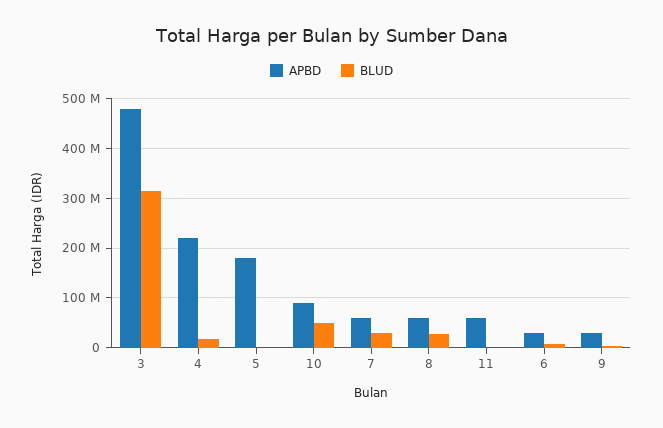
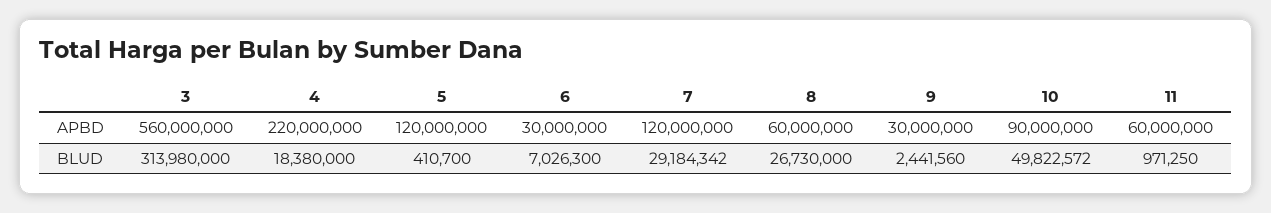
  {
    "APBD": {
-     "3": 480000000,
+     "3": 560000000,
      "4": 220000000,
-     "5": 180000000,
+     "5": 120000000,
      "10": 90000000,
-     "7": 60000000,
+     "7": 120000000,
      "8": 60000000,
      "11": 60000000,
      "6": 30000000,
      "9": 30000000
    },
    "BLUD": {
      "3": 313980000,
      "4": 18380000,
      "5": 410700,
      "10": 49822572,
      "7": 29184342,
      "8": 26730000,
      "11": 971250,
      "6": 7026300,
      "9": 2441560
    }
  }

